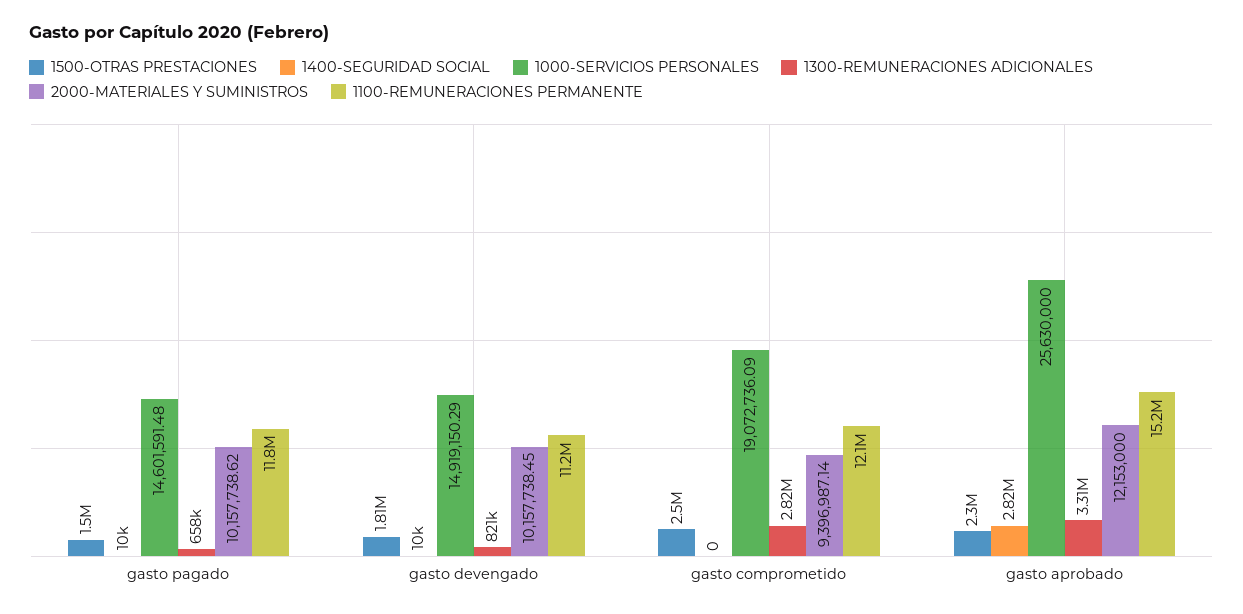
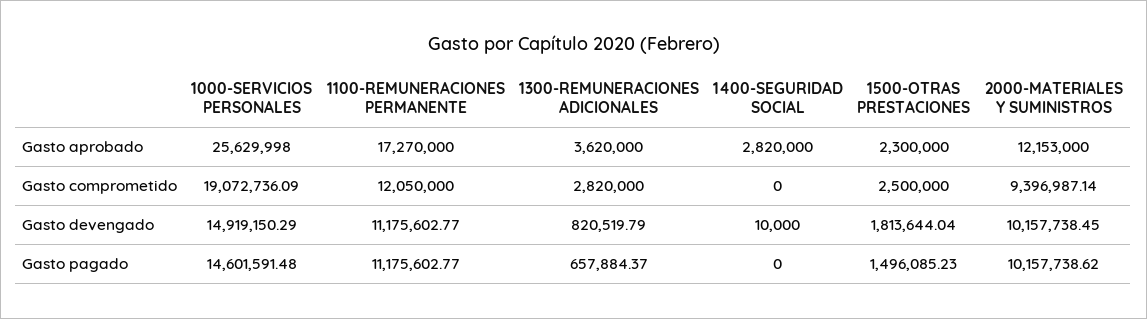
  {
    "1500-OTRAS PRESTACIONES": {
      "gasto pagado": 1496085.23,
      "gasto devengado": 1813644.04,
      "gasto comprometido": 2500000,
      "gasto aprobado": 2300000
    },
    "1400-SEGURIDAD SOCIAL": {
-     "gasto pagado": 10000,
+     "gasto pagado": 0,
      "gasto devengado": 10000,
      "gasto comprometido": 0,
      "gasto aprobado": 2820000
    },
    "1000-SERVICIOS PERSONALES": {
      "gasto pagado": 14601591.48,
      "gasto devengado": 14919150.29,
      "gasto comprometido": 19072736.09,
-     "gasto aprobado": 25630000
+     "gasto aprobado": 25629998
    },
    "1300-REMUNERACIONES ADICIONALES": {
      "gasto pagado": 657884.37,
      "gasto devengado": 820519.79,
      "gasto comprometido": 2820000,
-     "gasto aprobado": 3310000
+     "gasto aprobado": 3620000
    },
    "2000-MATERIALES Y SUMINISTROS": {
      "gasto pagado": 10157738.62,
      "gasto devengado": 10157738.45,
      "gasto comprometido": 9396987.14,
      "gasto aprobado": 12153000
    },
    "1100-REMUNERACIONES PERMANENTE": {
-     "gasto pagado": 11800000,
+     "gasto pagado": 11175602.77,
      "gasto devengado": 11175602.77,
      "gasto comprometido": 12050000,
-     "gasto aprobado": 15200000
+     "gasto aprobado": 17270000
    }
  }

